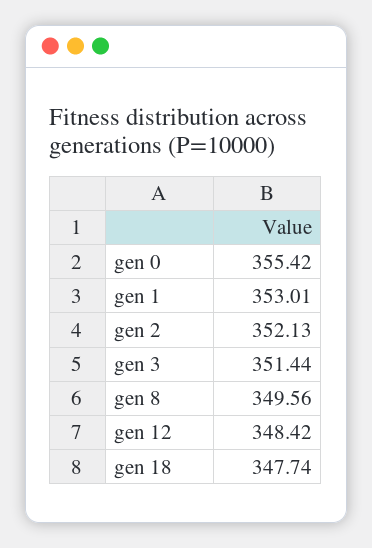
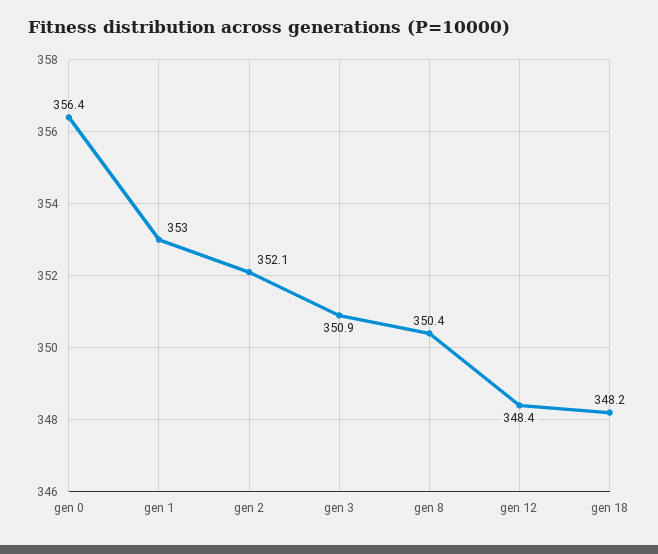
  {
-   "gen 0": 355.42,
+   "gen 0": 356.4,
    "gen 1": 353.01,
    "gen 2": 352.13,
-   "gen 3": 351.44,
+   "gen 3": 350.9,
-   "gen 8": 349.56,
+   "gen 8": 350.4,
    "gen 12": 348.42,
-   "gen 18": 347.74
+   "gen 18": 348.2
  }

